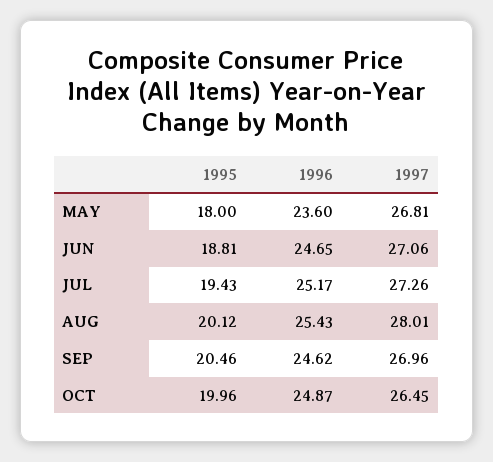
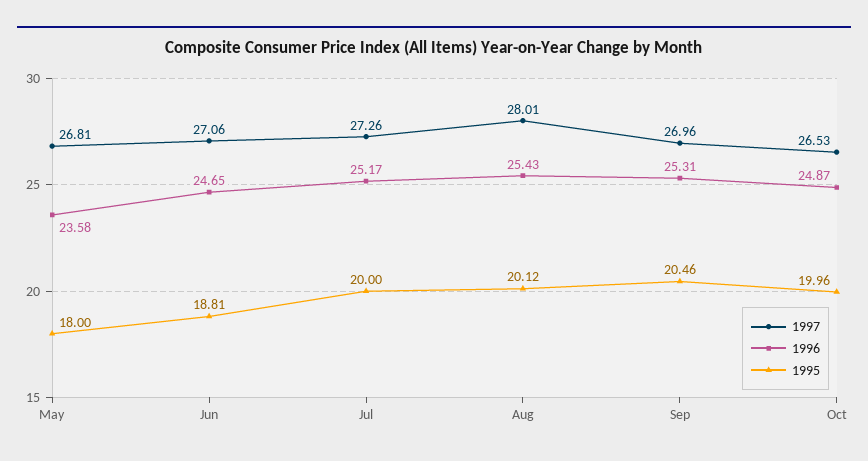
  {
    "1995": {
      "MAY": 18,
      "JUN": 18.81,
-     "JUL": 19.43,
+     "JUL": 20,
      "AUG": 20.12,
      "SEP": 20.46,
      "OCT": 19.96
    },
    "1996": {
-     "MAY": 23.6,
+     "MAY": 23.58,
      "JUN": 24.65,
      "JUL": 25.17,
      "AUG": 25.43,
-     "SEP": 24.62,
+     "SEP": 25.31,
      "OCT": 24.87
    },
    "1997": {
      "MAY": 26.81,
      "JUN": 27.06,
      "JUL": 27.26,
      "AUG": 28.01,
      "SEP": 26.96,
-     "OCT": 26.45
+     "OCT": 26.53
    }
  }

